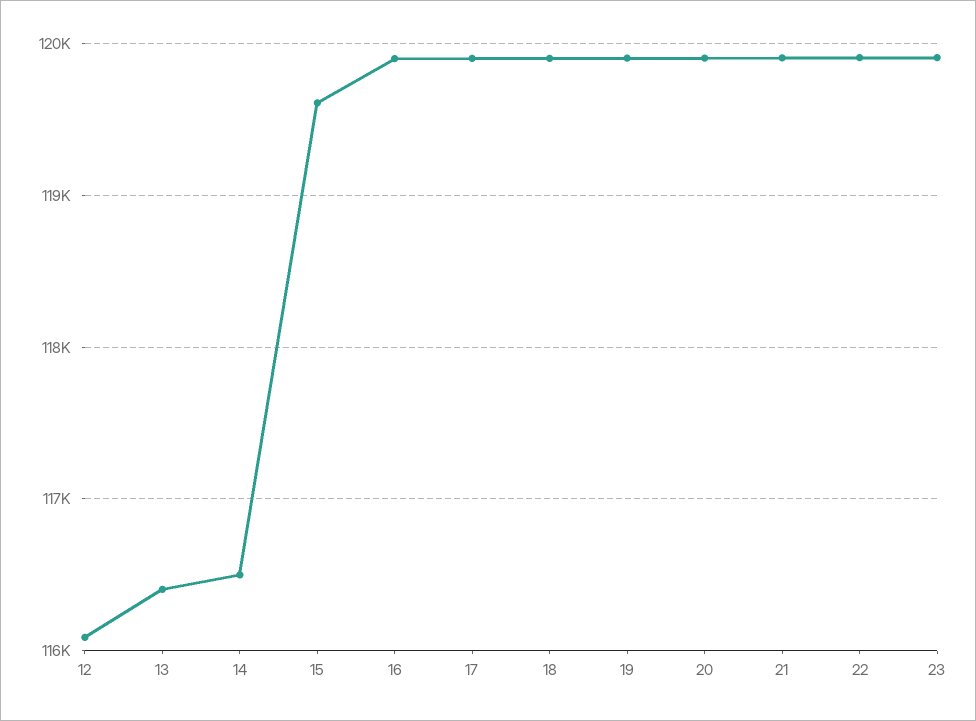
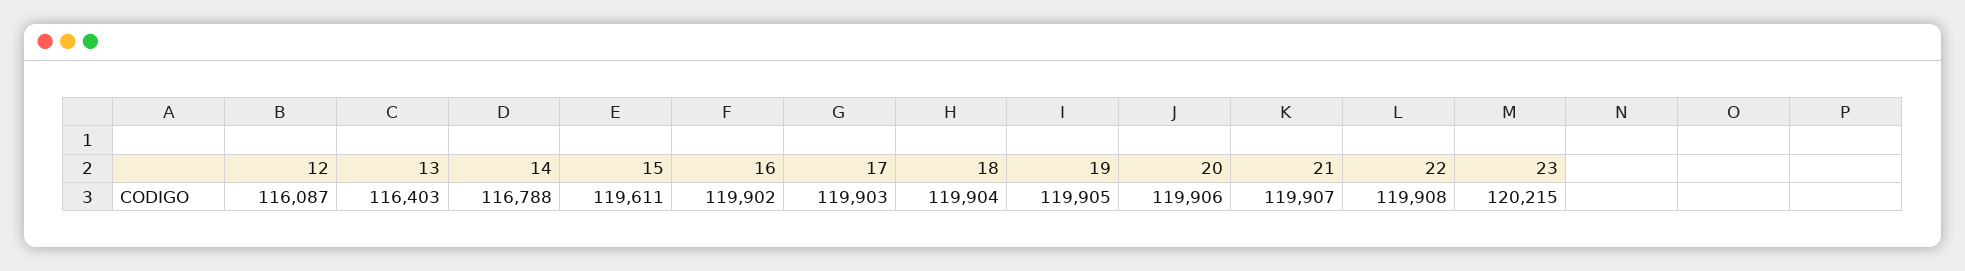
  {
    "12": 116087,
    "13": 116403,
-   "14": 116500,
+   "14": 116788,
    "15": 119611,
    "16": 119902,
    "17": 119903,
    "18": 119904,
    "19": 119905,
    "20": 119906,
    "21": 119907,
    "22": 119908,
-   "23": 119900
+   "23": 120215
  }

